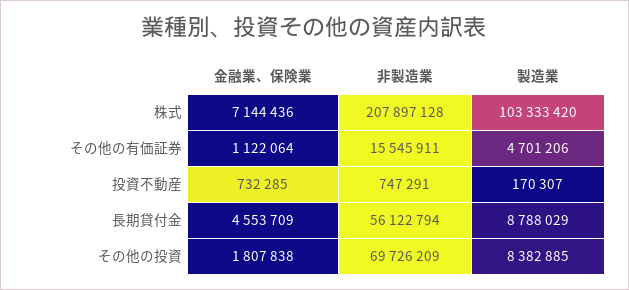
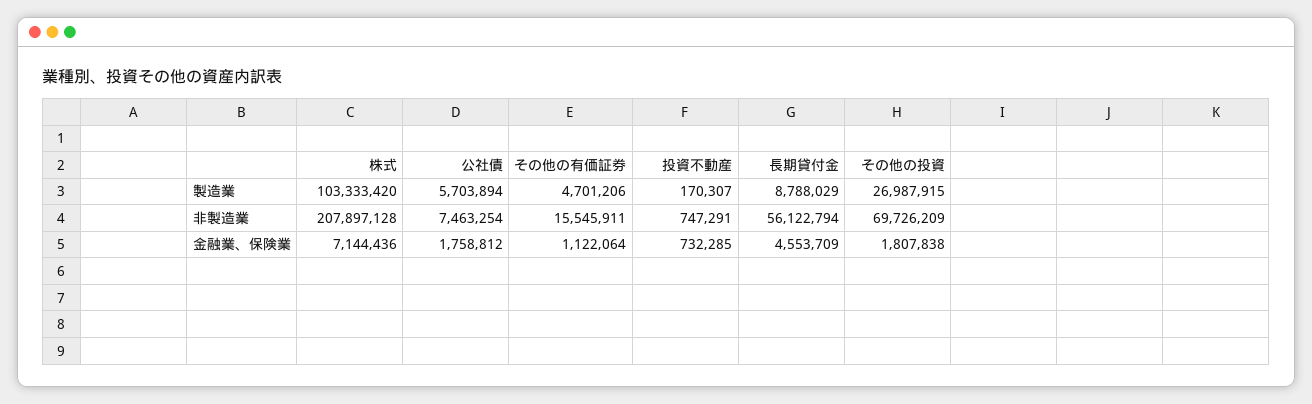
  {
    "金融業、保険業": {
      "株式": 7144436,
      "その他の有価証券": 1122064,
      "投資不動産": 732285,
      "長期貸付金": 4553709,
-     "その他の投資": 1807838
+     "その他の投資": 1807838,
+     "公社債": 1758812
    },
    "非製造業": {
      "株式": 207897128,
      "その他の有価証券": 15545911,
      "投資不動産": 747291,
      "長期貸付金": 56122794,
-     "その他の投資": 69726209
+     "その他の投資": 69726209,
+     "公社債": 7463254
    },
    "製造業": {
      "株式": 103333420,
      "その他の有価証券": 4701206,
      "投資不動産": 170307,
      "長期貸付金": 8788029,
-     "その他の投資": 8382885
+     "その他の投資": 26987915,
+     "公社債": 5703894
    }
  }

